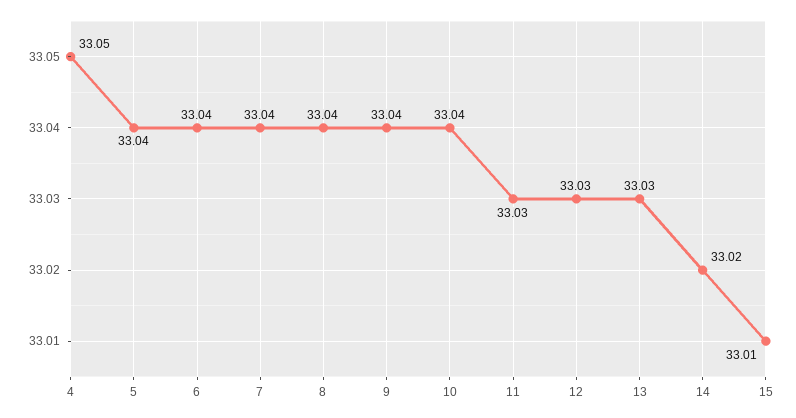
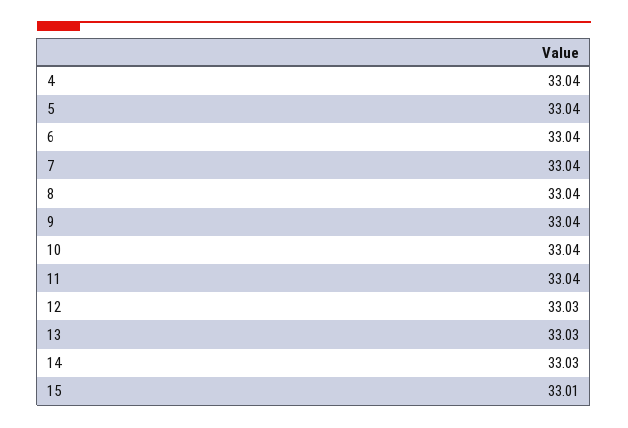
  {
-   "4": 33.05,
+   "4": 33.04,
    "5": 33.04,
    "6": 33.04,
    "7": 33.04,
    "8": 33.04,
    "9": 33.04,
    "10": 33.04,
-   "11": 33.03,
+   "11": 33.04,
    "12": 33.03,
    "13": 33.03,
-   "14": 33.02,
+   "14": 33.03,
    "15": 33.01
  }

